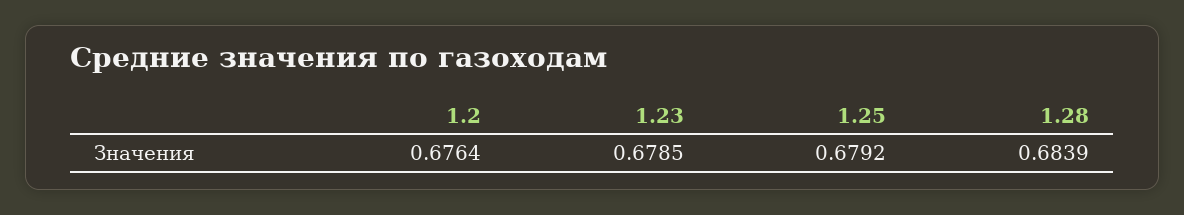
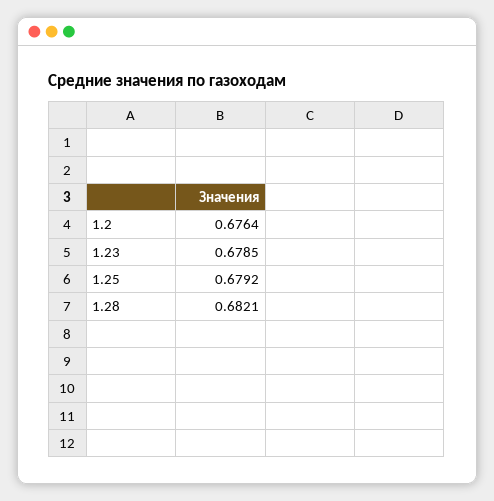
  {
    "1.2": 0.6764,
    "1.23": 0.6785,
    "1.25": 0.6792,
-   "1.28": 0.6839
+   "1.28": 0.6821
  }

